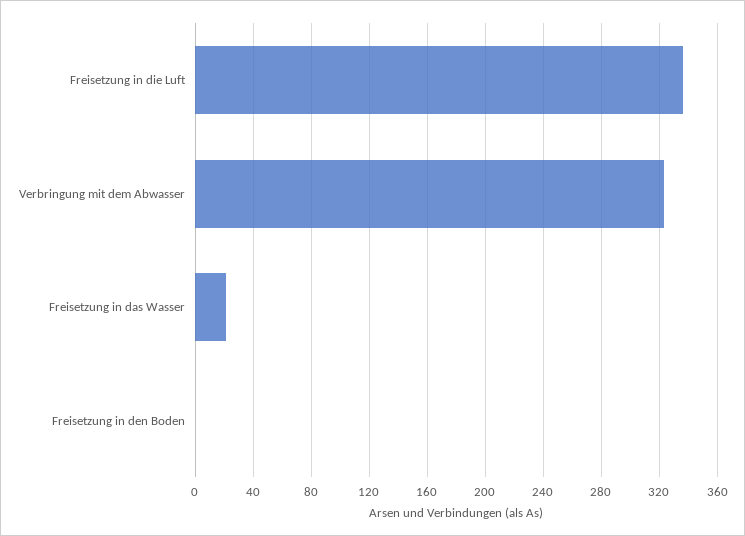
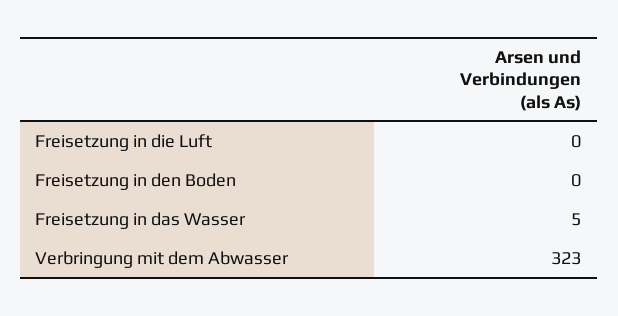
  {
-   "Freisetzung in die Luft": 335,
+   "Freisetzung in die Luft": 0,
    "Verbringung mit dem Abwasser": 323,
-   "Freisetzung in das Wasser": 20,
+   "Freisetzung in das Wasser": 5,
    "Freisetzung in den Boden": 0
  }

